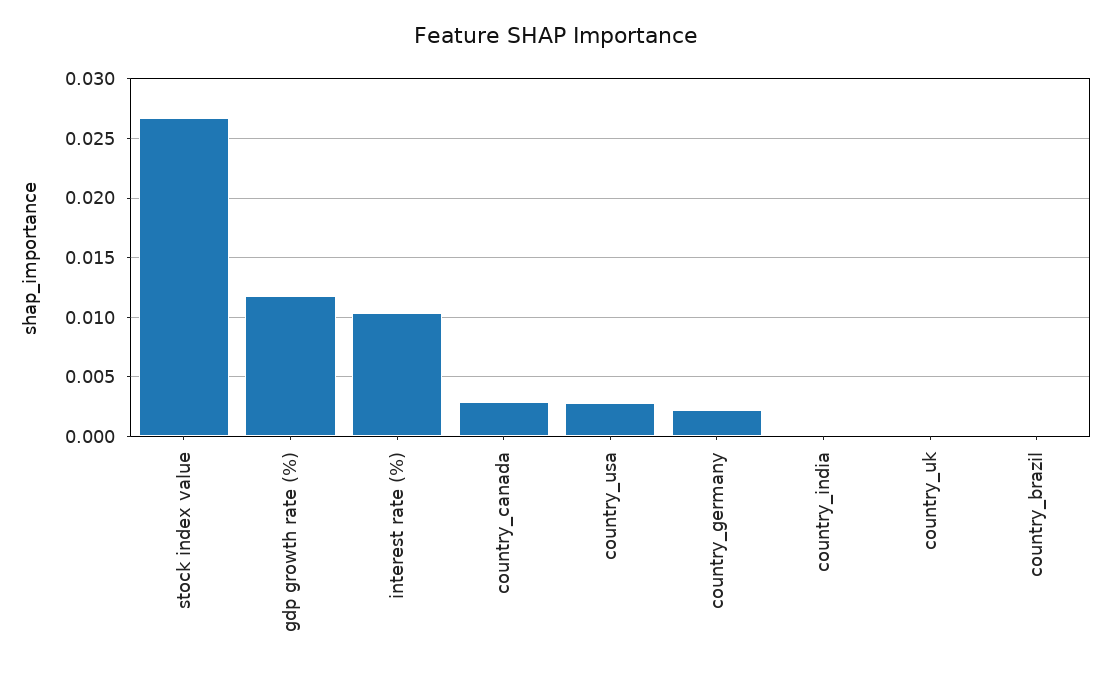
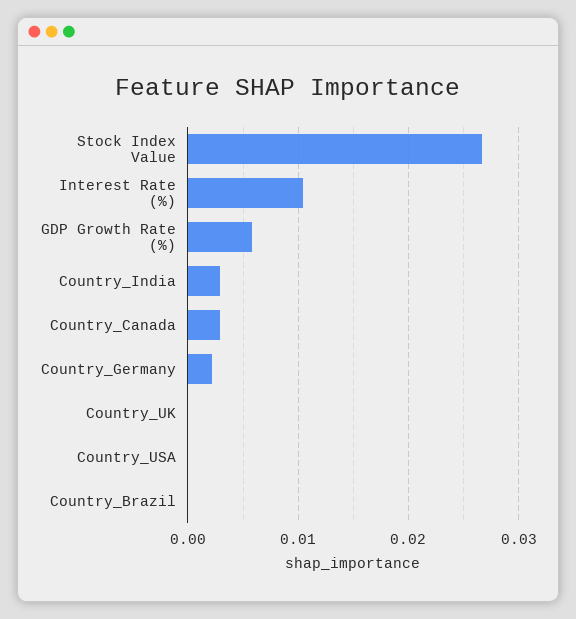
  {
    "stock index value": 0.027,
-   "gdp growth rate (%)": 0.012,
+   "gdp growth rate (%)": 0.006,
    "interest rate (%)": 0.01,
    "country_canada": 0.003,
-   "country_usa": 0.003,
+   "country_usa": 0,
    "country_germany": 0.002,
-   "country_india": 0,
+   "country_india": 0.003,
    "country_uk": 0,
    "country_brazil": 0
  }

